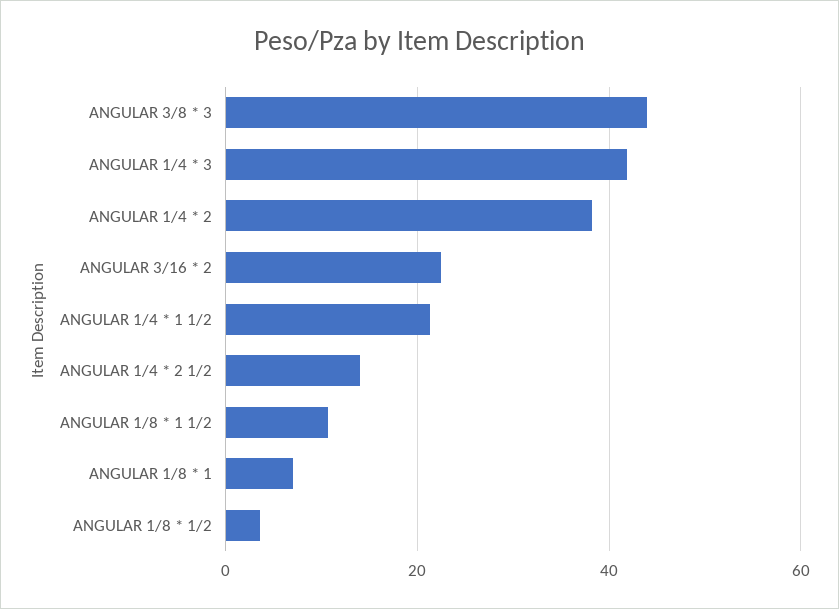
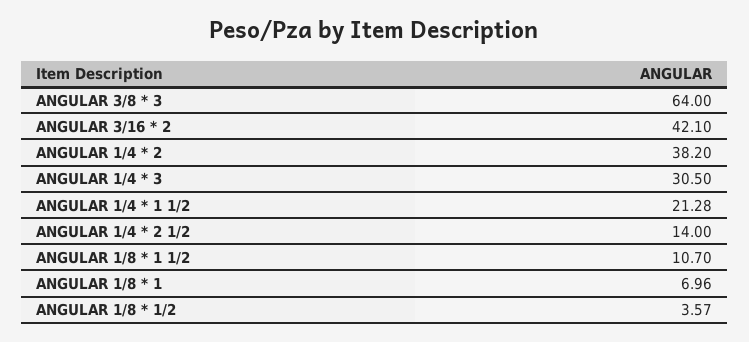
  {
-   "ANGULAR 3/8 * 3": 44,
+   "ANGULAR 3/8 * 3": 64,
-   "ANGULAR 1/4 * 3": 42,
+   "ANGULAR 1/4 * 3": 30.5,
    "ANGULAR 1/4 * 2": 38.2,
-   "ANGULAR 3/16 * 2": 22,
+   "ANGULAR 3/16 * 2": 42.1,
    "ANGULAR 1/4 * 1 1/2": 21.28,
    "ANGULAR 1/4 * 2 1/2": 14,
    "ANGULAR 1/8 * 1 1/2": 10.7,
    "ANGULAR 1/8 * 1": 6.96,
    "ANGULAR 1/8 * 1/2": 3.57
  }

